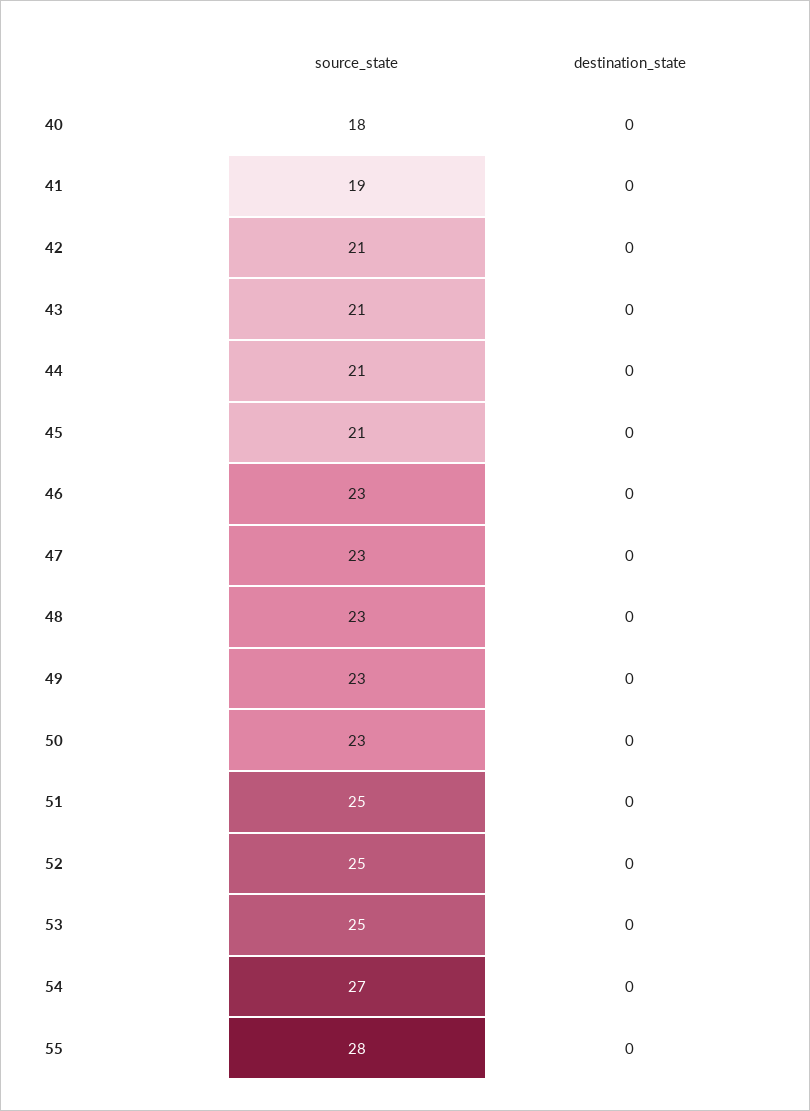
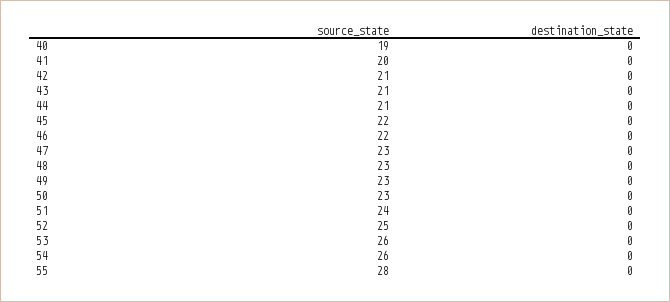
  {
    "source_state": {
-     "40": 18,
+     "40": 19,
-     "41": 19,
+     "41": 20,
      "42": 21,
      "43": 21,
      "44": 21,
-     "45": 21,
+     "45": 22,
-     "46": 23,
+     "46": 22,
      "47": 23,
      "48": 23,
      "49": 23,
      "50": 23,
-     "51": 25,
+     "51": 24,
      "52": 25,
-     "53": 25,
+     "53": 26,
-     "54": 27,
+     "54": 26,
      "55": 28
    },
    "destination_state": {
      "40": 0,
      "41": 0,
      "42": 0,
      "43": 0,
      "44": 0,
      "45": 0,
      "46": 0,
      "47": 0,
      "48": 0,
      "49": 0,
      "50": 0,
      "51": 0,
      "52": 0,
      "53": 0,
      "54": 0,
      "55": 0
    }
  }

